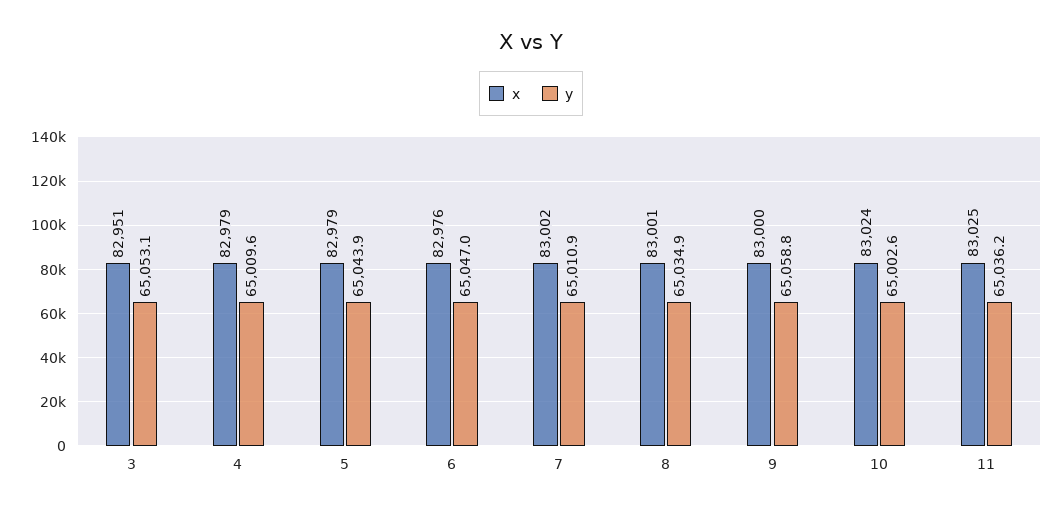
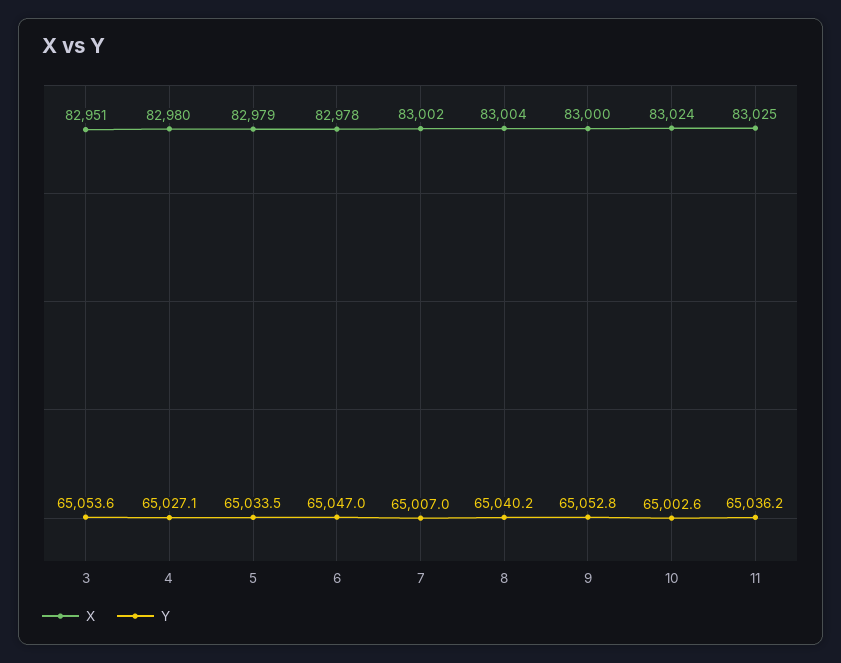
  {
    "x": {
      "3": 82951,
-     "4": 82979,
+     "4": 82980,
      "5": 82979,
-     "6": 82976,
+     "6": 82978,
      "7": 83002,
-     "8": 83001,
+     "8": 83004,
      "9": 83000,
      "10": 83024,
      "11": 83025
    },
    "y": {
-     "3": 65053.1,
+     "3": 65053.6,
-     "4": 65009.6,
+     "4": 65027.1,
-     "5": 65043.9,
+     "5": 65033.5,
      "6": 65047,
-     "7": 65010.9,
+     "7": 65007,
-     "8": 65034.9,
+     "8": 65040.2,
-     "9": 65058.8,
+     "9": 65052.8,
      "10": 65002.6,
      "11": 65036.2
    }
  }

